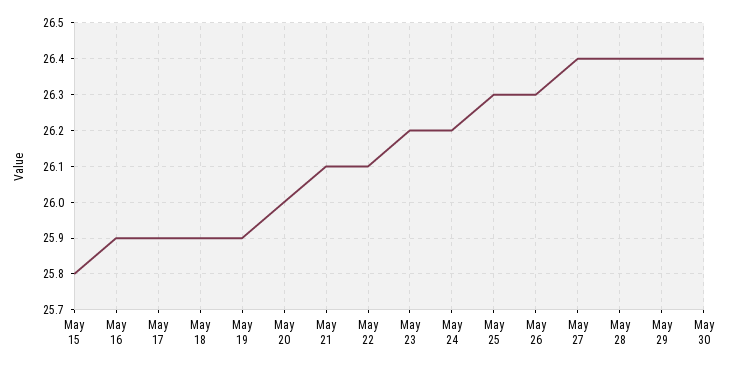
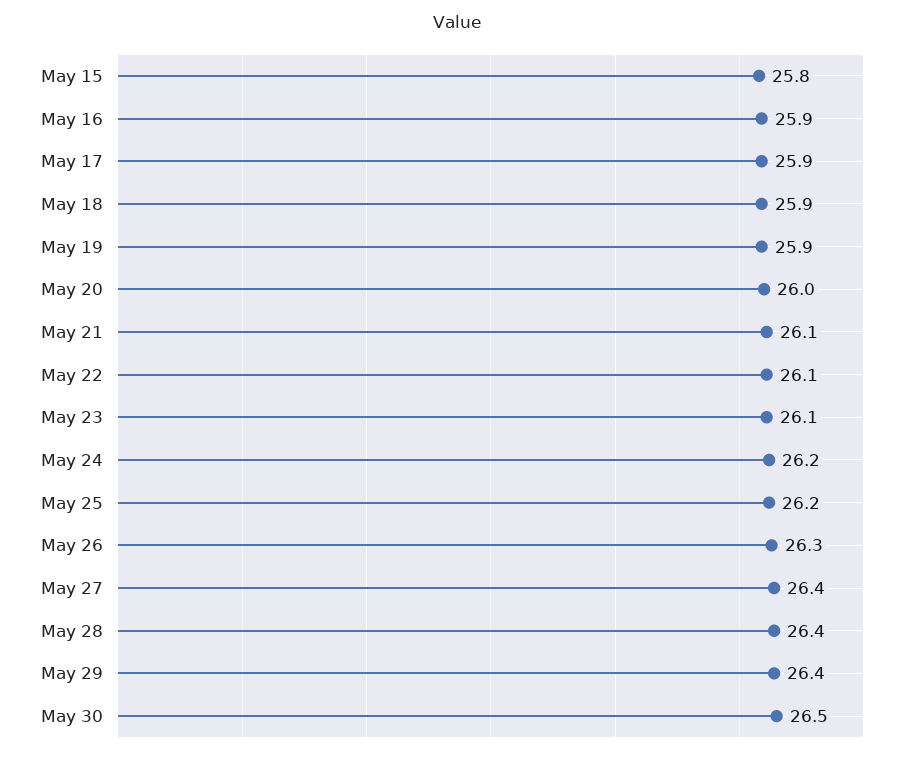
  {
    "May 15": 25.8,
    "May 16": 25.9,
    "May 17": 25.9,
    "May 18": 25.9,
    "May 19": 25.9,
    "May 20": 26,
    "May 21": 26.1,
    "May 22": 26.1,
-   "May 23": 26.2,
+   "May 23": 26.1,
    "May 24": 26.2,
-   "May 25": 26.3,
+   "May 25": 26.2,
    "May 26": 26.3,
    "May 27": 26.4,
    "May 28": 26.4,
    "May 29": 26.4,
-   "May 30": 26.4
+   "May 30": 26.5
  }

